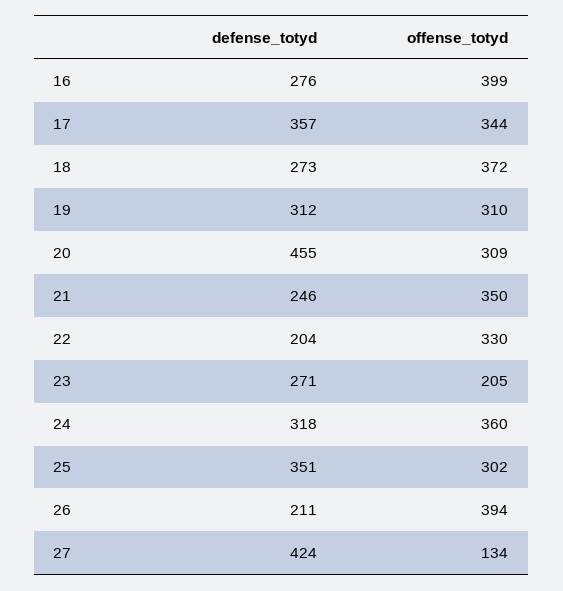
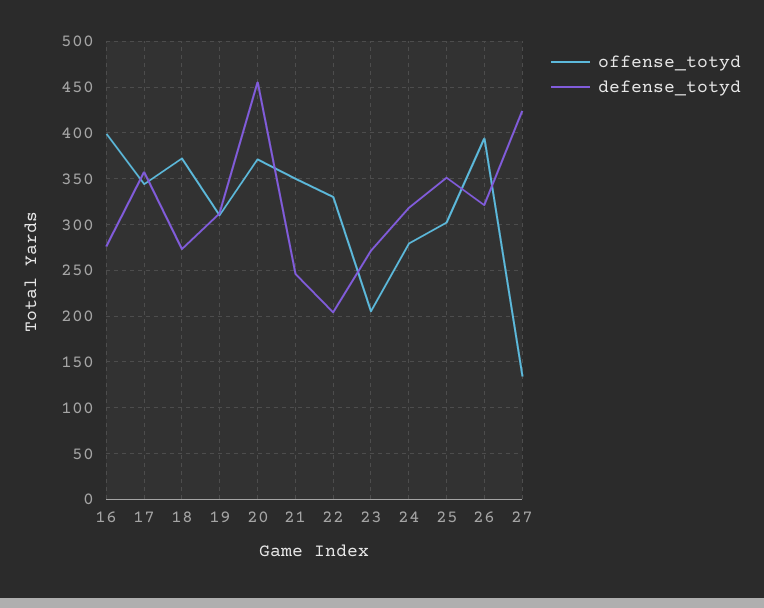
  {
    "defense_totyd": {
      "16": 276,
      "17": 357,
      "18": 273,
      "19": 312,
      "20": 455,
      "21": 246,
      "22": 204,
      "23": 271,
      "24": 318,
      "25": 351,
-     "26": 211,
+     "26": 320,
      "27": 424
    },
    "offense_totyd": {
      "16": 399,
      "17": 344,
      "18": 372,
      "19": 310,
-     "20": 309,
+     "20": 370,
      "21": 350,
      "22": 330,
      "23": 205,
-     "24": 360,
+     "24": 280,
      "25": 302,
      "26": 394,
      "27": 134
    }
  }

